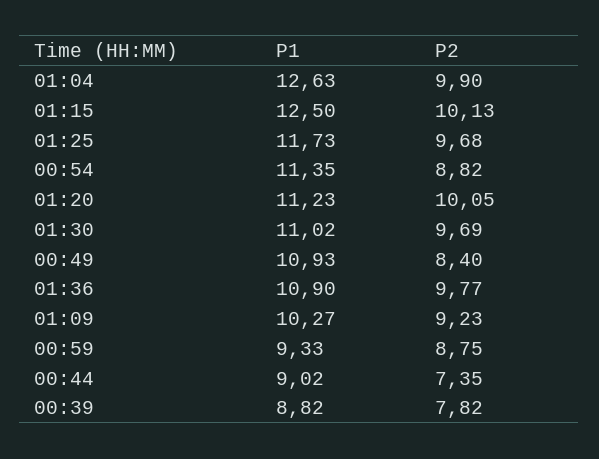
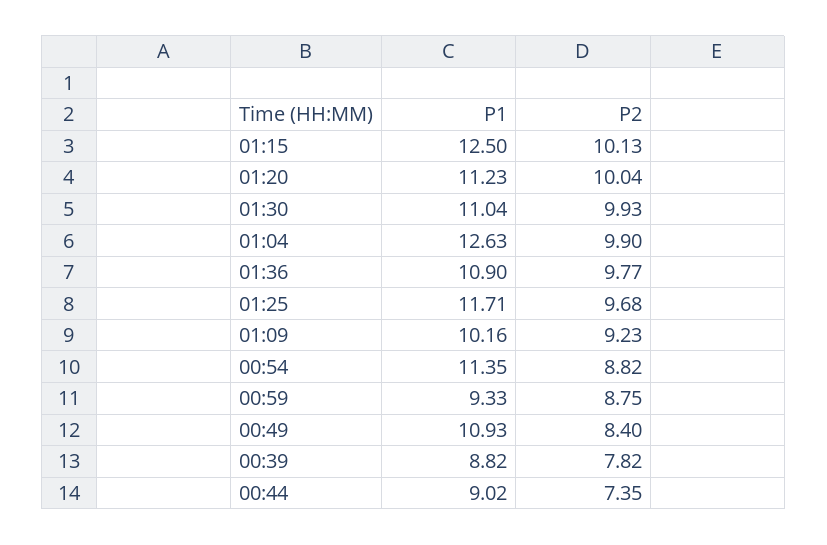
  {
    "P1": {
      "01:04": 12.63,
      "01:15": 12.5,
-     "01:25": 11.73,
+     "01:25": 11.71,
      "00:54": 11.35,
      "01:20": 11.23,
-     "01:30": 11.02,
+     "01:30": 11.04,
      "00:49": 10.93,
      "01:36": 10.9,
-     "01:09": 10.27,
+     "01:09": 10.16,
      "00:59": 9.33,
      "00:44": 9.02,
      "00:39": 8.82
    },
    "P2": {
      "01:04": 9.9,
      "01:15": 10.13,
      "01:25": 9.68,
      "00:54": 8.82,
-     "01:20": 10.05,
+     "01:20": 10.04,
-     "01:30": 9.69,
+     "01:30": 9.93,
      "00:49": 8.4,
      "01:36": 9.77,
      "01:09": 9.23,
      "00:59": 8.75,
      "00:44": 7.35,
      "00:39": 7.82
    }
  }

